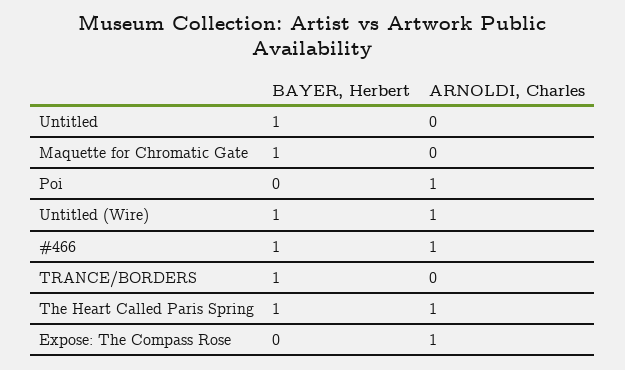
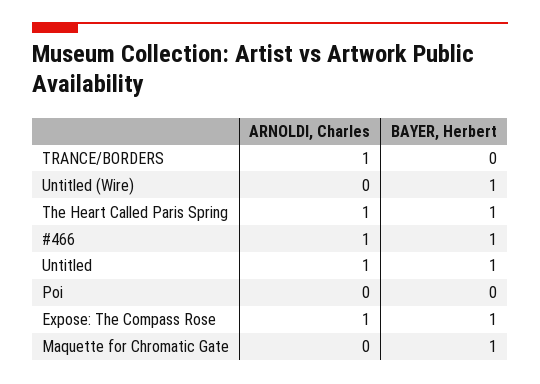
  {
    "BAYER, Herbert": {
      "Untitled": 1,
      "Maquette for Chromatic Gate": 1,
      "Poi": 0,
      "Untitled (Wire)": 1,
      "#466": 1,
-     "TRANCE/BORDERS": 1,
+     "TRANCE/BORDERS": 0,
      "The Heart Called Paris Spring": 1,
-     "Expose: The Compass Rose": 0
+     "Expose: The Compass Rose": 1
    },
    "ARNOLDI, Charles": {
-     "Untitled": 0,
+     "Untitled": 1,
      "Maquette for Chromatic Gate": 0,
-     "Poi": 1,
+     "Poi": 0,
-     "Untitled (Wire)": 1,
+     "Untitled (Wire)": 0,
      "#466": 1,
-     "TRANCE/BORDERS": 0,
+     "TRANCE/BORDERS": 1,
      "The Heart Called Paris Spring": 1,
      "Expose: The Compass Rose": 1
    }
  }

